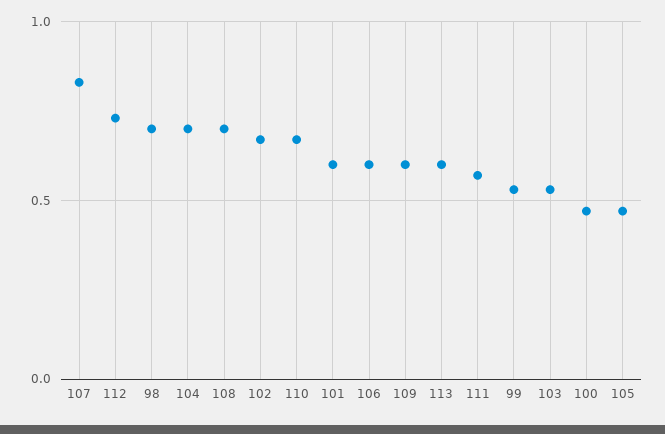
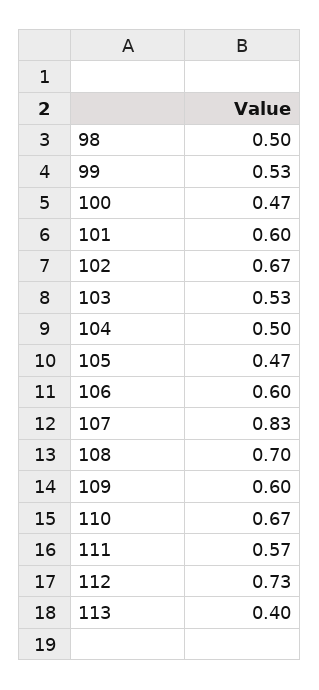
  {
    "107": 0.83,
    "112": 0.73,
-   "98": 0.7,
+   "98": 0.5,
-   "104": 0.7,
+   "104": 0.5,
    "108": 0.7,
    "102": 0.67,
    "110": 0.67,
    "101": 0.6,
    "106": 0.6,
    "109": 0.6,
-   "113": 0.6,
+   "113": 0.4,
    "111": 0.57,
    "99": 0.53,
    "103": 0.53,
    "100": 0.47,
    "105": 0.47
  }

